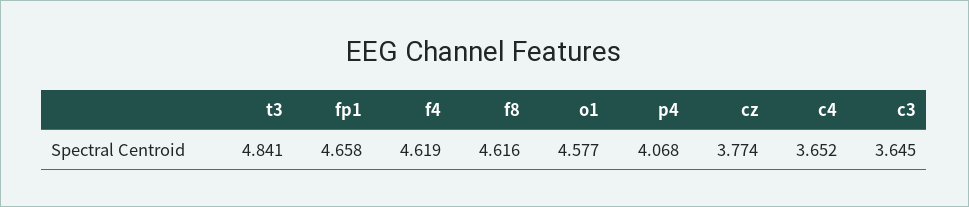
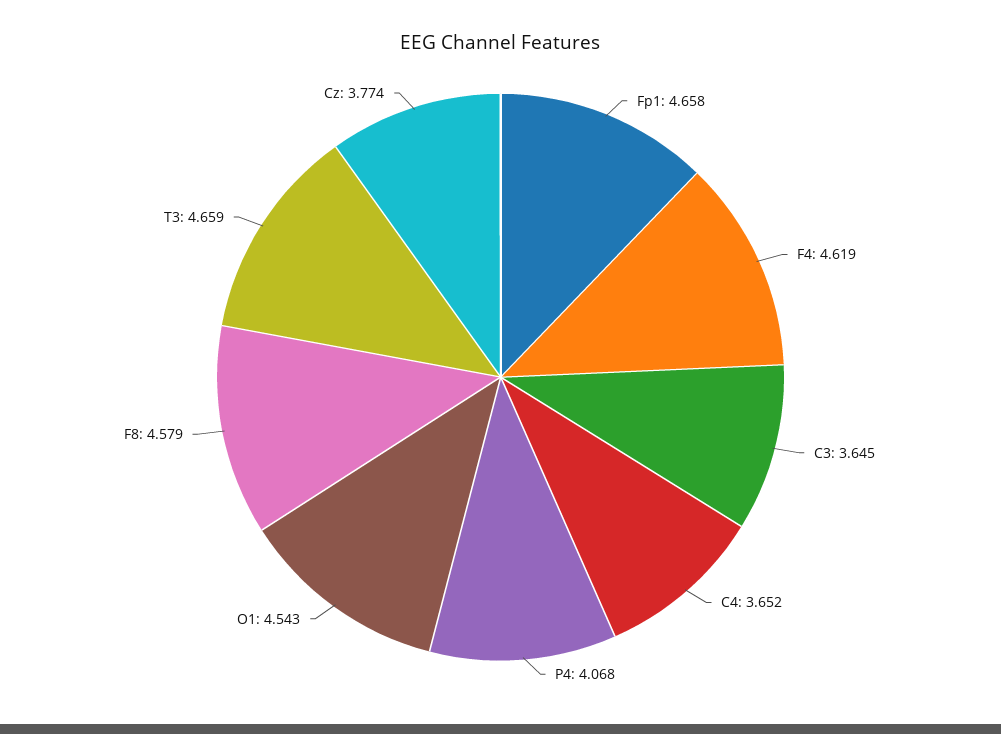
  {
-   "t3": 4.841,
+   "t3": 4.659,
    "fp1": 4.658,
    "f4": 4.619,
-   "f8": 4.616,
+   "f8": 4.579,
-   "o1": 4.577,
+   "o1": 4.543,
    "p4": 4.068,
    "cz": 3.774,
    "c4": 3.652,
    "c3": 3.645
  }

